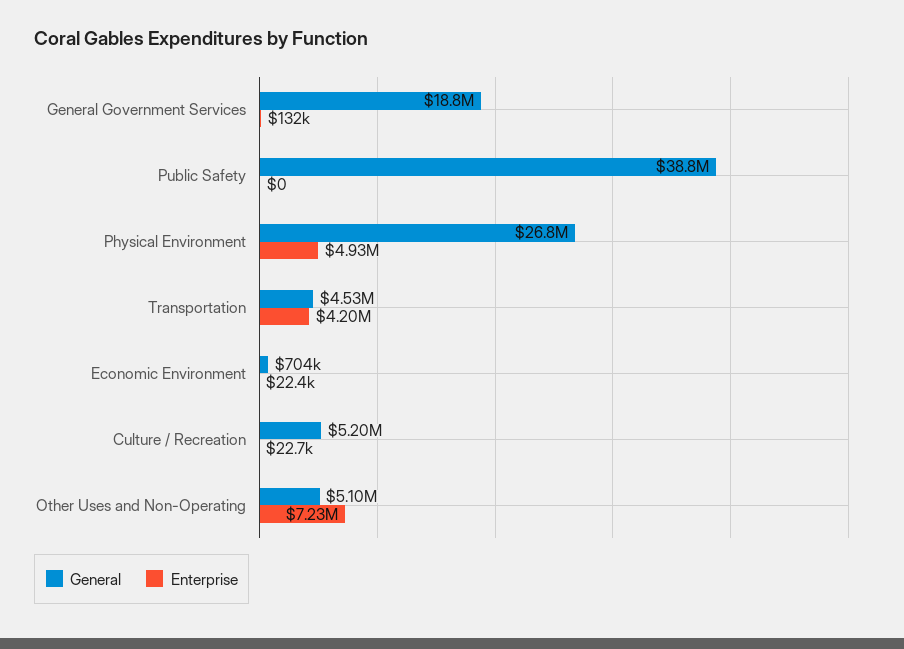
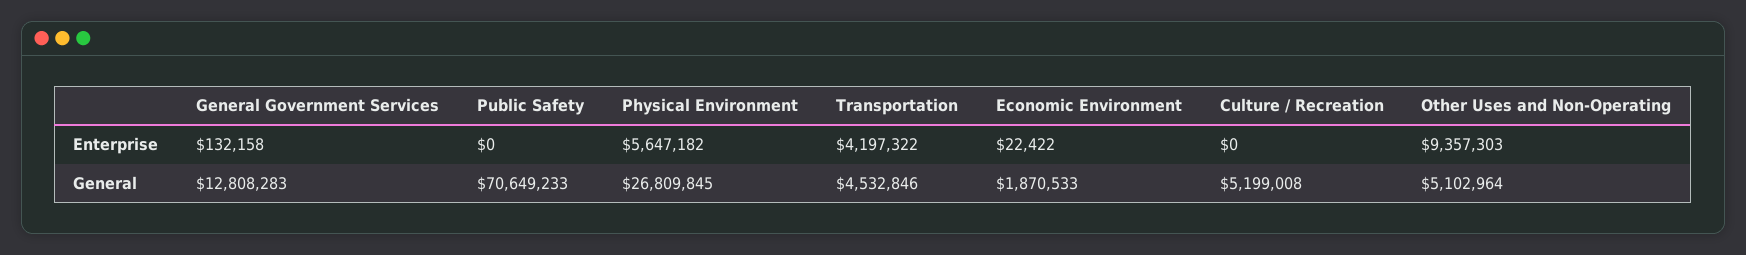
  {
    "General": {
-     "General Government Services": 18800000,
+     "General Government Services": 12808283,
-     "Public Safety": 38800000,
+     "Public Safety": 70649233,
      "Physical Environment": 26809845,
      "Transportation": 4532846,
-     "Economic Environment": 704000,
+     "Economic Environment": 1870533,
      "Culture / Recreation": 5199008,
      "Other Uses and Non-Operating": 5102964
    },
    "Enterprise": {
      "General Government Services": 132158,
      "Public Safety": 0,
-     "Physical Environment": 4930000,
+     "Physical Environment": 5647182,
      "Transportation": 4197322,
      "Economic Environment": 22422,
-     "Culture / Recreation": 22700,
+     "Culture / Recreation": 0,
-     "Other Uses and Non-Operating": 7230000
+     "Other Uses and Non-Operating": 9357303
    }
  }

